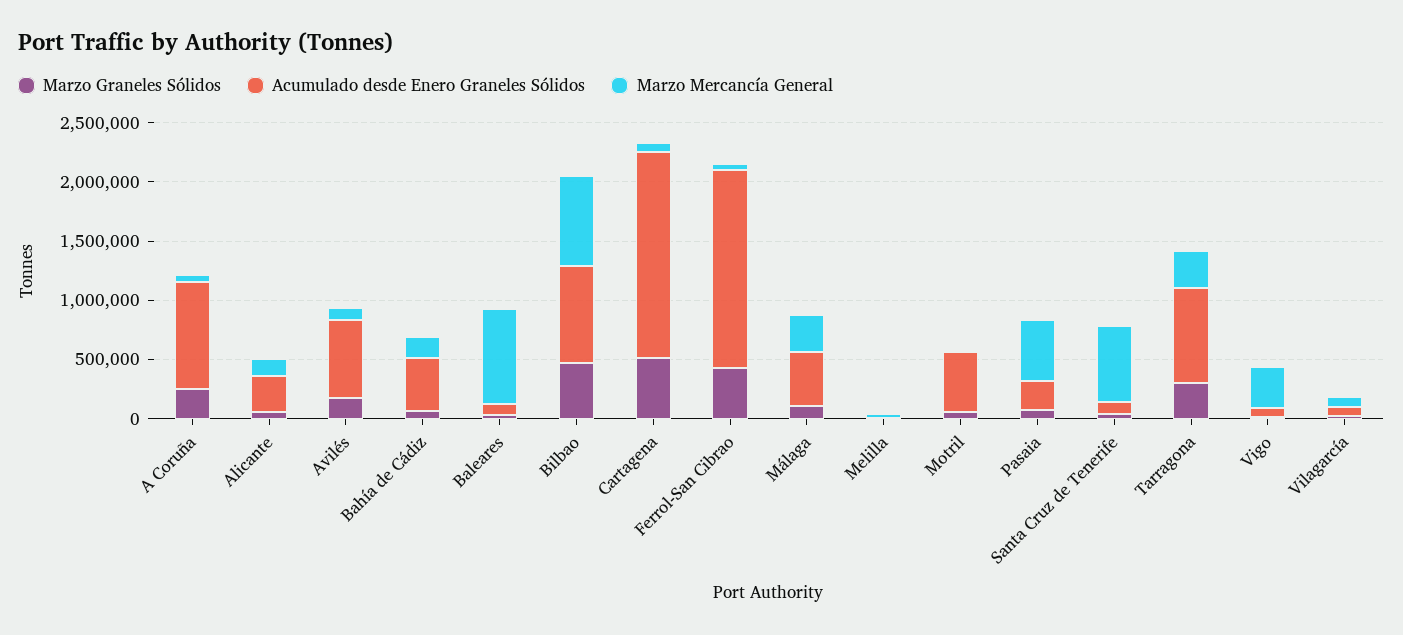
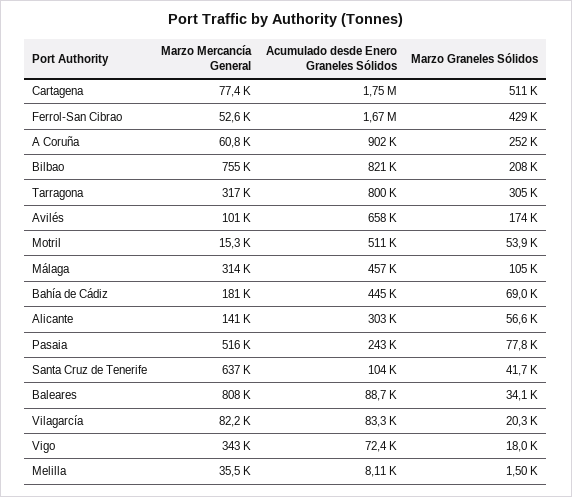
  {
    "Marzo Graneles Sólidos": {
      "A Coruña": 252000,
      "Alicante": 56600,
      "Avilés": 174000,
      "Bahía de Cádiz": 69000,
      "Baleares": 34100,
-     "Bilbao": 500000,
+     "Bilbao": 208000,
      "Cartagena": 511000,
      "Ferrol-San Cibrao": 429000,
      "Málaga": 105000,
      "Melilla": 1500,
      "Motril": 53900,
      "Pasaia": 77800,
      "Santa Cruz de Tenerife": 41700,
      "Tarragona": 305000,
      "Vigo": 18000,
      "Vilagarcía": 20300
    },
    "Acumulado desde Enero Graneles Sólidos": {
      "A Coruña": 902000,
      "Alicante": 303000,
      "Avilés": 658000,
      "Bahía de Cádiz": 445000,
      "Baleares": 88700,
      "Bilbao": 821000,
      "Cartagena": 1750000,
      "Ferrol-San Cibrao": 1670000,
      "Málaga": 457000,
      "Melilla": 8110,
      "Motril": 511000,
      "Pasaia": 243000,
      "Santa Cruz de Tenerife": 104000,
      "Tarragona": 800000,
      "Vigo": 72400,
      "Vilagarcía": 83300
    },
    "Marzo Mercancía General": {
      "A Coruña": 60800,
      "Alicante": 141000,
      "Avilés": 101000,
      "Bahía de Cádiz": 181000,
      "Baleares": 808000,
      "Bilbao": 755000,
      "Cartagena": 77400,
      "Ferrol-San Cibrao": 52600,
      "Málaga": 314000,
      "Melilla": 35500,
      "Motril": 15300,
      "Pasaia": 516000,
      "Santa Cruz de Tenerife": 637000,
      "Tarragona": 317000,
      "Vigo": 343000,
      "Vilagarcía": 82200
    }
  }

